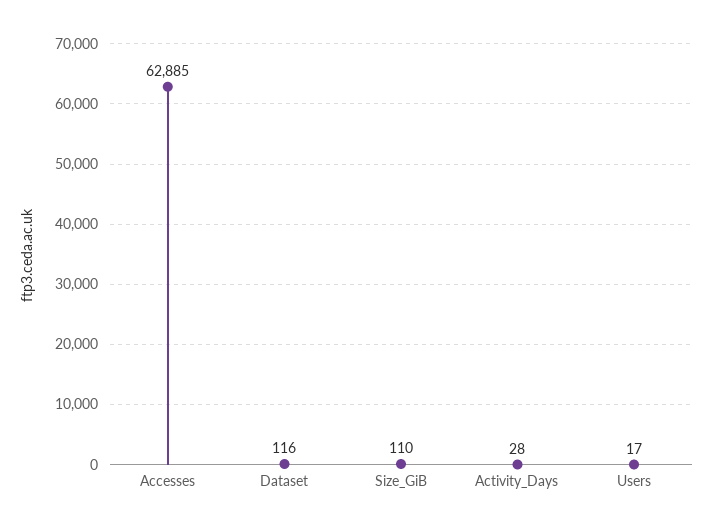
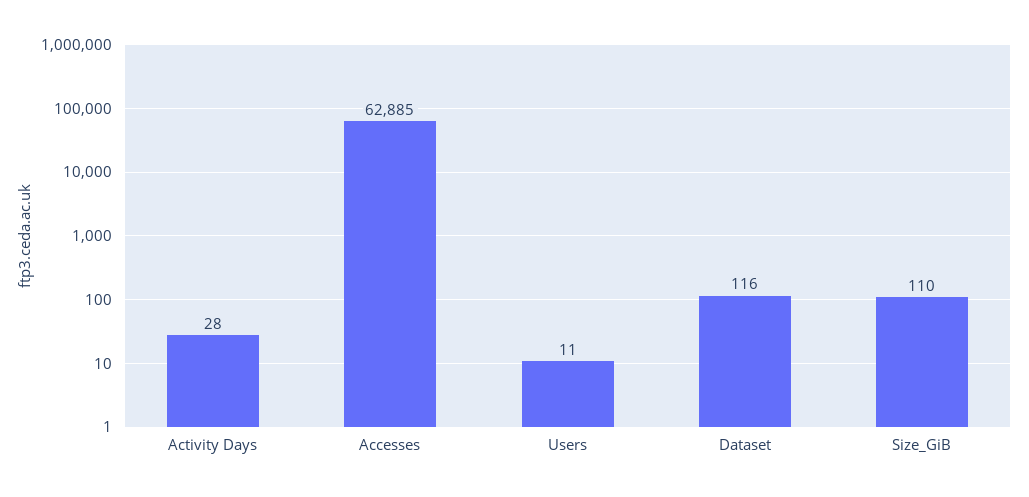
  {
    "Accesses": 62885,
    "Dataset": 116,
    "Size_GiB": 110,
    "Activity_Days": 28,
-   "Users": 17
+   "Users": 11
  }

